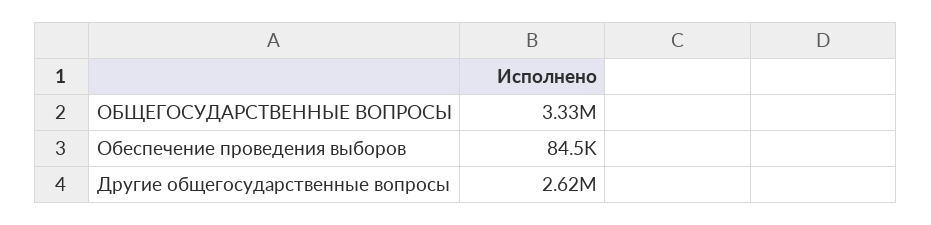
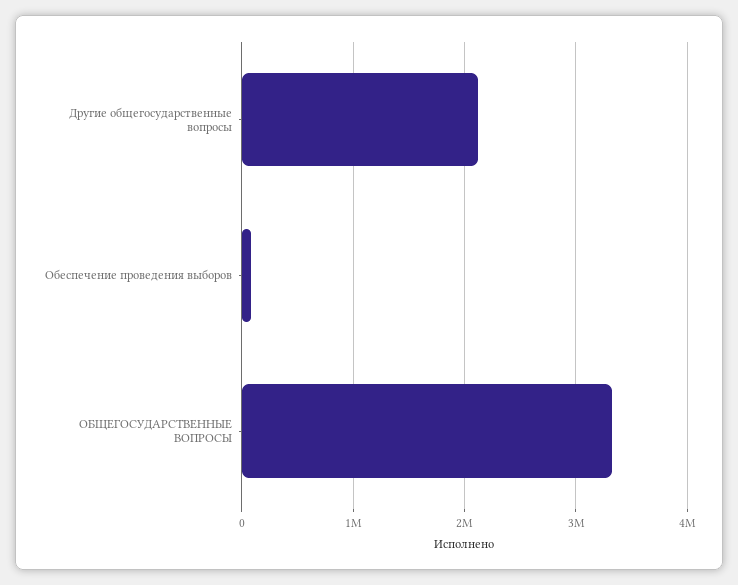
  {
    "ОБЩЕГОСУДАРСТВЕННЫЕ ВОПРОСЫ": 3330000,
    "Обеспечение проведения выборов": 84500,
-   "Другие общегосударственные вопросы": 2620000
+   "Другие общегосударственные вопросы": 2100000
  }

